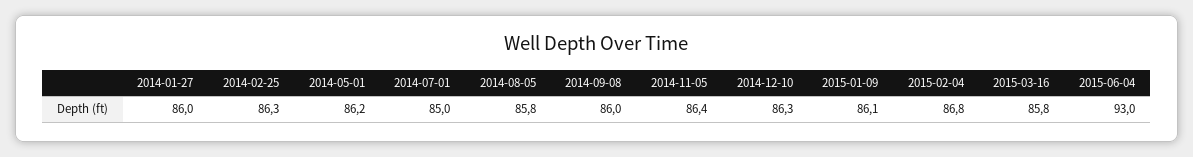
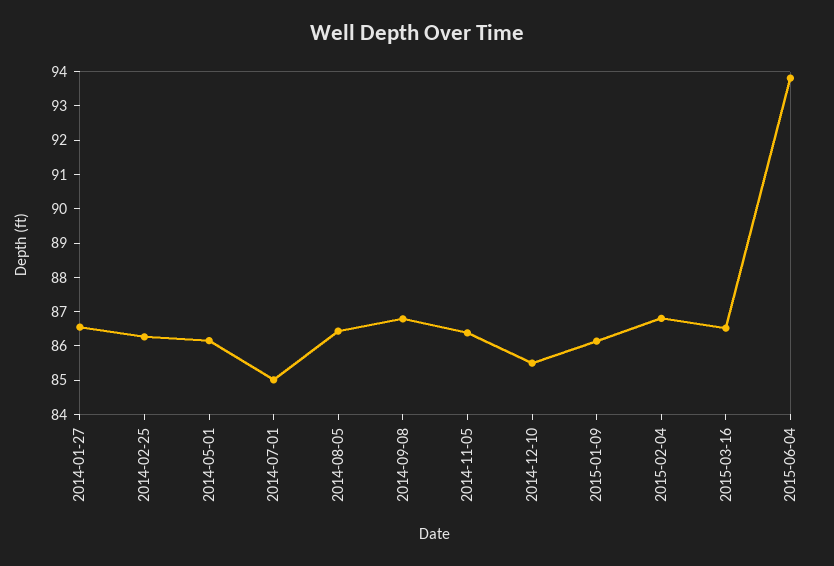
  {
-   "2014-01-27": 86,
+   "2014-01-27": 86.5,
    "2014-02-25": 86.3,
    "2014-05-01": 86.2,
    "2014-07-01": 85,
-   "2014-08-05": 85.8,
+   "2014-08-05": 86.5,
-   "2014-09-08": 86,
+   "2014-09-08": 86.75,
    "2014-11-05": 86.4,
-   "2014-12-10": 86.3,
+   "2014-12-10": 85.5,
    "2015-01-09": 86.1,
    "2015-02-04": 86.8,
-   "2015-03-16": 85.8,
+   "2015-03-16": 86.5,
-   "2015-06-04": 93
+   "2015-06-04": 93.75
  }

